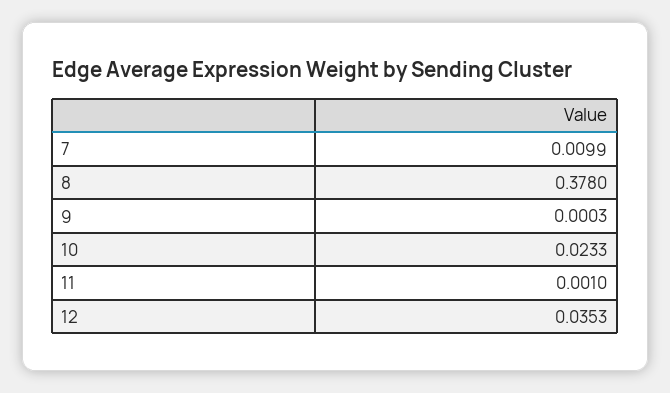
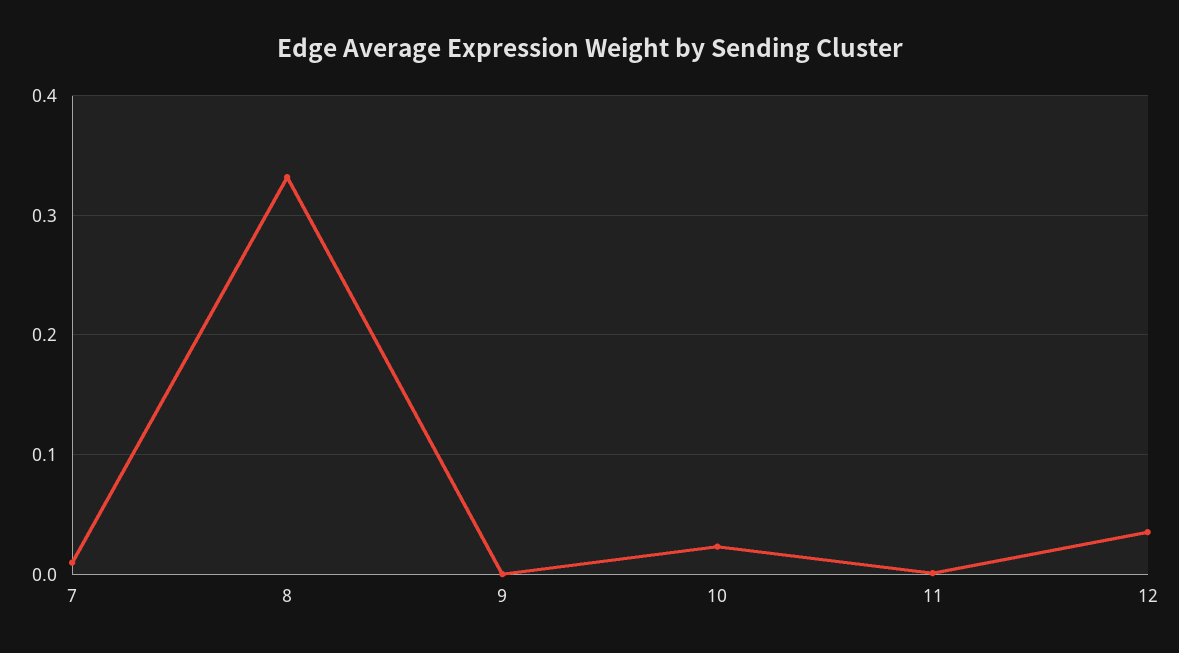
  {
    "7": 0.0099,
-   "8": 0.378,
+   "8": 0.33,
    "9": 0.0003,
    "10": 0.0233,
    "11": 0.001,
    "12": 0.0353
  }

